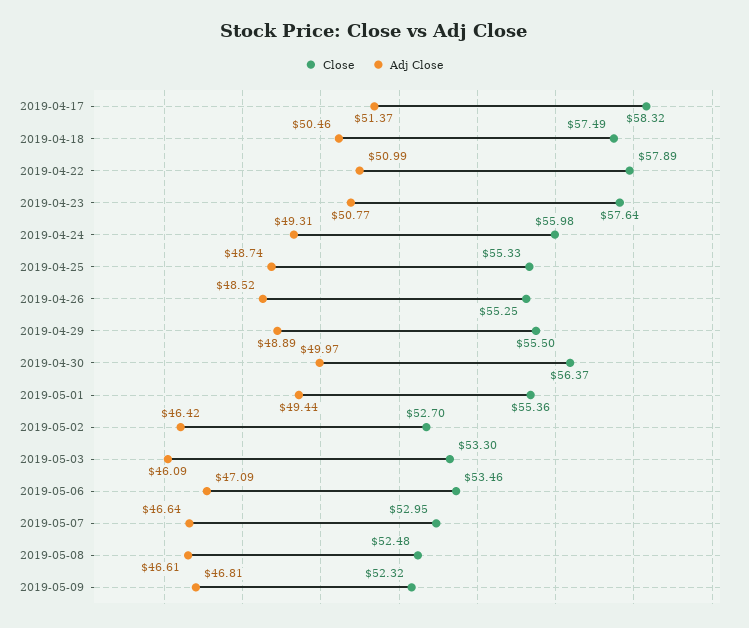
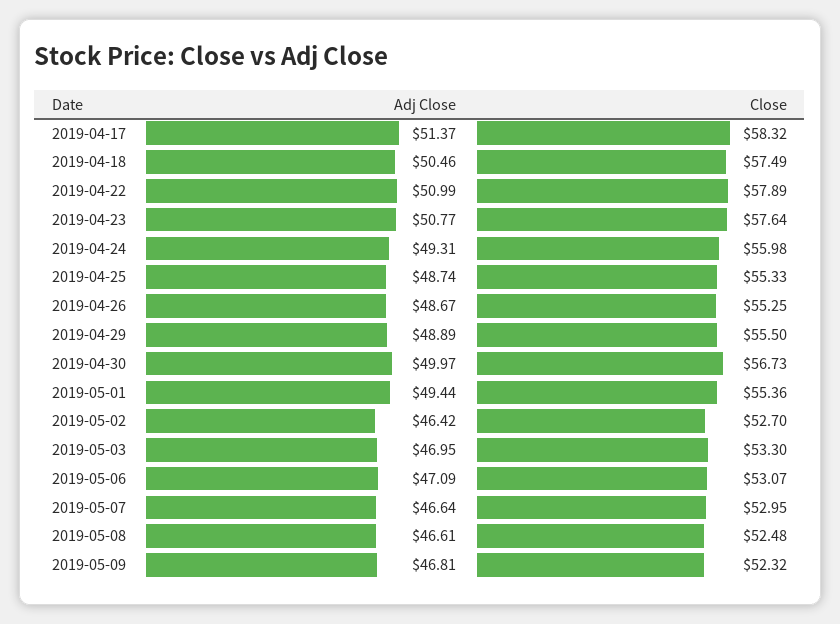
  {
    "Close": {
      "2019-04-17": 58.32,
      "2019-04-18": 57.49,
      "2019-04-22": 57.89,
      "2019-04-23": 57.64,
      "2019-04-24": 55.98,
      "2019-04-25": 55.33,
      "2019-04-26": 55.25,
      "2019-04-29": 55.5,
-     "2019-04-30": 56.37,
+     "2019-04-30": 56.73,
      "2019-05-01": 55.36,
      "2019-05-02": 52.7,
      "2019-05-03": 53.3,
-     "2019-05-06": 53.46,
+     "2019-05-06": 53.07,
      "2019-05-07": 52.95,
      "2019-05-08": 52.48,
      "2019-05-09": 52.32
    },
    "Adj Close": {
      "2019-04-17": 51.37,
      "2019-04-18": 50.46,
      "2019-04-22": 50.99,
      "2019-04-23": 50.77,
      "2019-04-24": 49.31,
      "2019-04-25": 48.74,
-     "2019-04-26": 48.52,
+     "2019-04-26": 48.67,
      "2019-04-29": 48.89,
      "2019-04-30": 49.97,
      "2019-05-01": 49.44,
      "2019-05-02": 46.42,
-     "2019-05-03": 46.09,
+     "2019-05-03": 46.95,
      "2019-05-06": 47.09,
      "2019-05-07": 46.64,
      "2019-05-08": 46.61,
      "2019-05-09": 46.81
    }
  }

